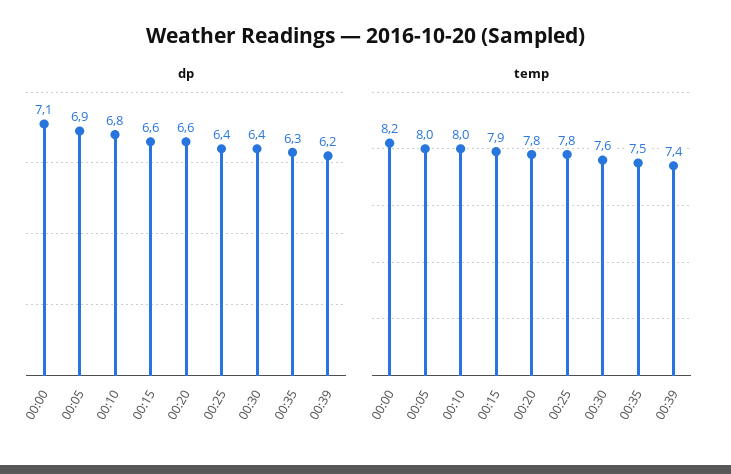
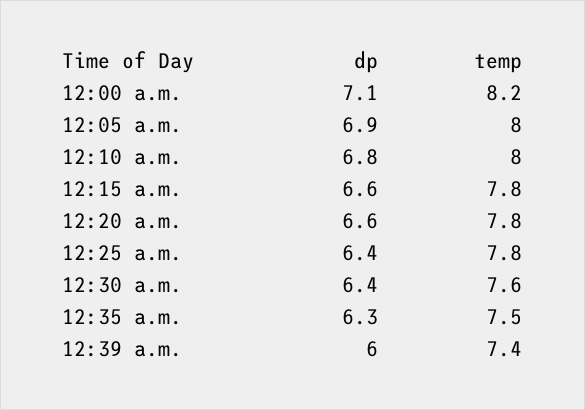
  {
    "dp": {
      "00:00": 7.1,
      "00:05": 6.9,
      "00:10": 6.8,
      "00:15": 6.6,
      "00:20": 6.6,
      "00:25": 6.4,
      "00:30": 6.4,
      "00:35": 6.3,
-     "00:39": 6.2
+     "00:39": 6
    },
    "temp": {
      "00:00": 8.2,
      "00:05": 8,
      "00:10": 8,
-     "00:15": 7.9,
+     "00:15": 7.8,
      "00:20": 7.8,
      "00:25": 7.8,
      "00:30": 7.6,
      "00:35": 7.5,
      "00:39": 7.4
    }
  }

